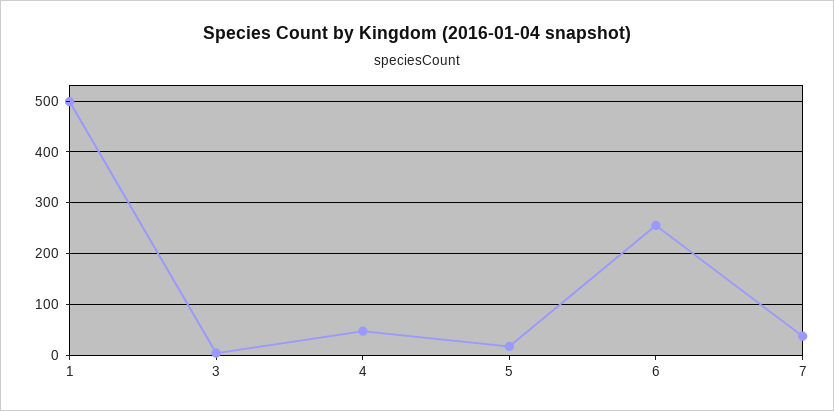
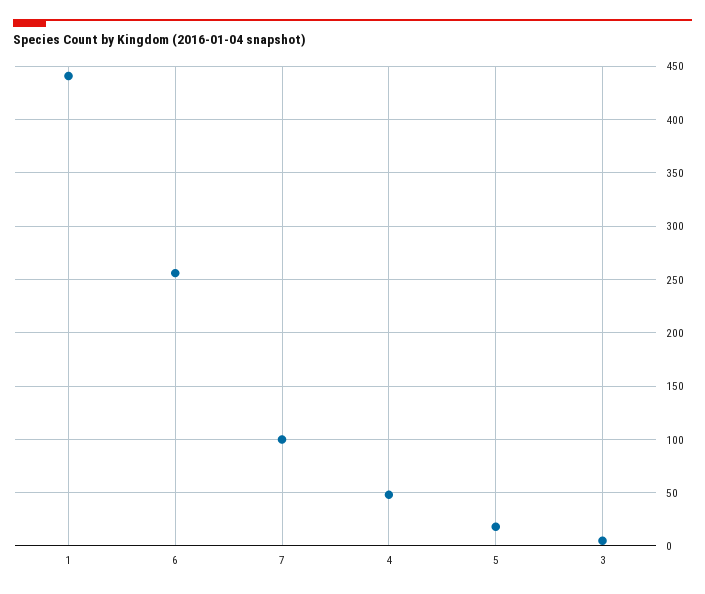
  {
-   "1": 500,
+   "1": 440,
    "3": 10,
    "4": 50,
    "5": 20,
    "6": 260,
-   "7": 40
+   "7": 100
  }

